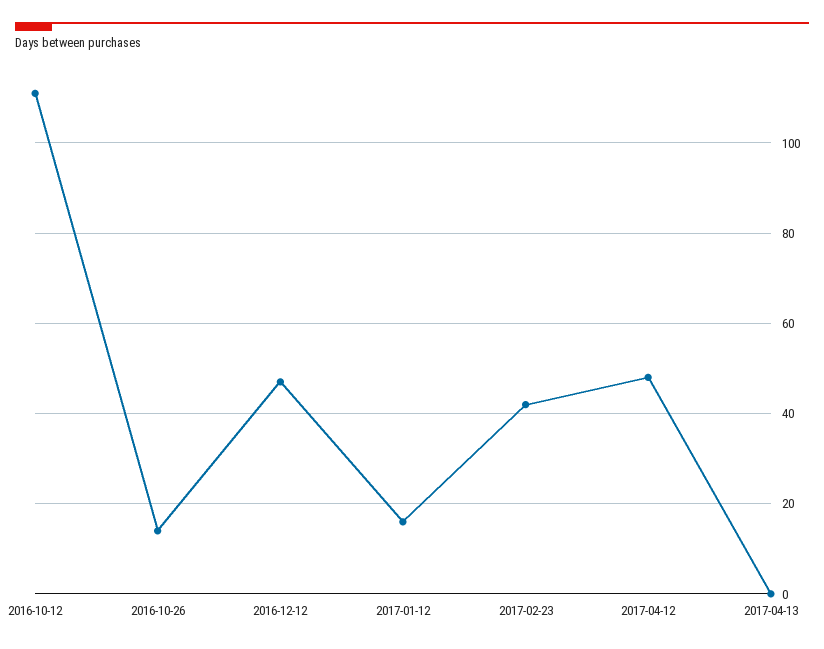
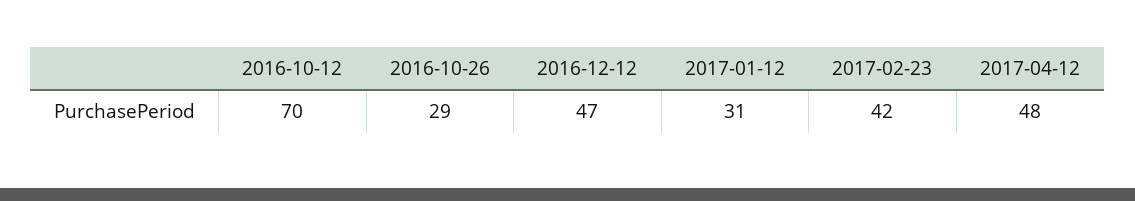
  {
-   "2016-10-12": 110,
+   "2016-10-12": 70,
-   "2016-10-26": 15,
+   "2016-10-26": 29,
    "2016-12-12": 47,
-   "2017-01-12": 15,
+   "2017-01-12": 31,
    "2017-02-23": 42,
-   "2017-04-12": 48,
+   "2017-04-12": 48
-   "2017-04-13": 0
  }

